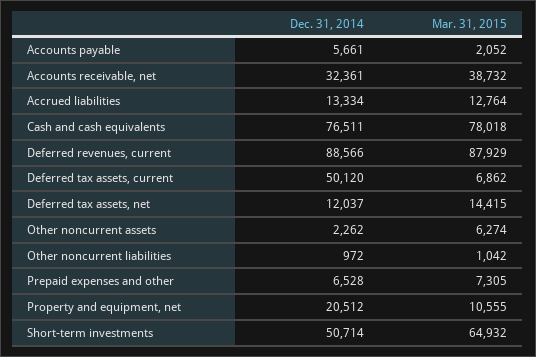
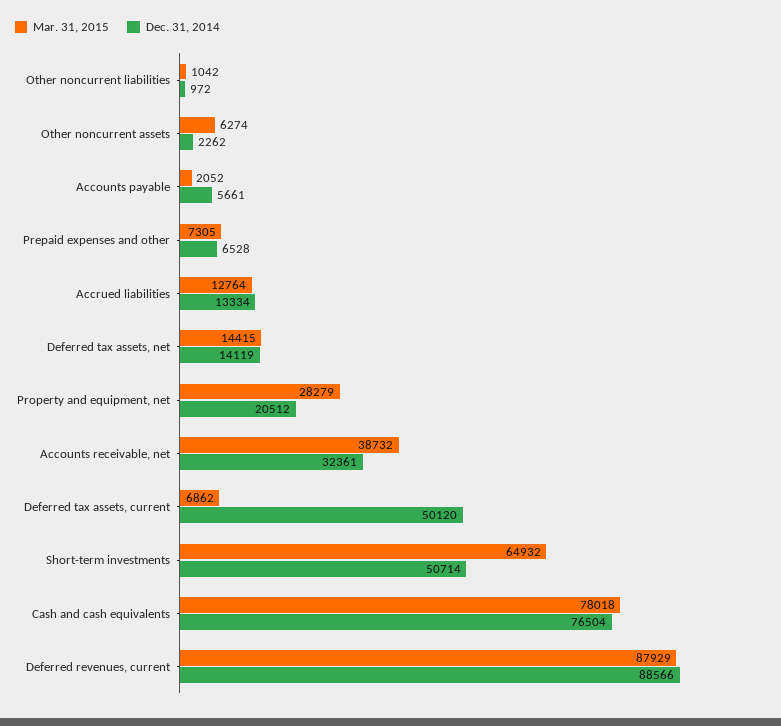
  {
    "Dec. 31, 2014": {
      "Accounts payable": 5661,
      "Accounts receivable, net": 32361,
      "Accrued liabilities": 13334,
-     "Cash and cash equivalents": 76511,
+     "Cash and cash equivalents": 76504,
      "Deferred revenues, current": 88566,
      "Deferred tax assets, current": 50120,
-     "Deferred tax assets, net": 12037,
+     "Deferred tax assets, net": 14119,
      "Other noncurrent assets": 2262,
      "Other noncurrent liabilities": 972,
      "Prepaid expenses and other": 6528,
      "Property and equipment, net": 20512,
      "Short-term investments": 50714
    },
    "Mar. 31, 2015": {
      "Accounts payable": 2052,
      "Accounts receivable, net": 38732,
      "Accrued liabilities": 12764,
      "Cash and cash equivalents": 78018,
      "Deferred revenues, current": 87929,
      "Deferred tax assets, current": 6862,
      "Deferred tax assets, net": 14415,
      "Other noncurrent assets": 6274,
      "Other noncurrent liabilities": 1042,
      "Prepaid expenses and other": 7305,
-     "Property and equipment, net": 10555,
+     "Property and equipment, net": 28279,
      "Short-term investments": 64932
    }
  }

